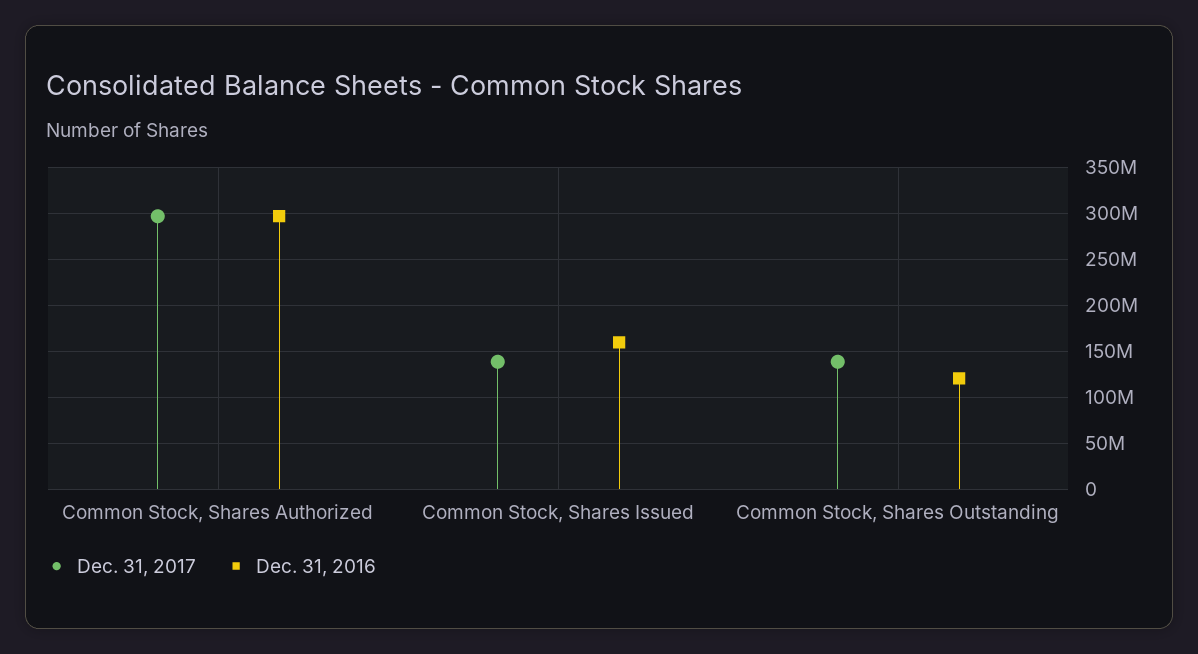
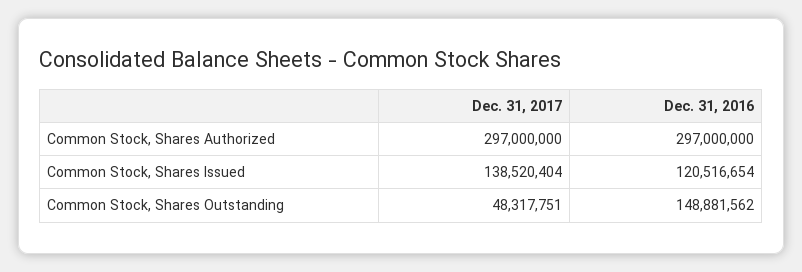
  {
    "Dec. 31, 2017": {
      "Common Stock, Shares Authorized": 297000000,
      "Common Stock, Shares Issued": 138520404,
-     "Common Stock, Shares Outstanding": 140000000
+     "Common Stock, Shares Outstanding": 48317751
    },
    "Dec. 31, 2016": {
      "Common Stock, Shares Authorized": 297000000,
-     "Common Stock, Shares Issued": 160000000,
+     "Common Stock, Shares Issued": 120516654,
-     "Common Stock, Shares Outstanding": 120000000
+     "Common Stock, Shares Outstanding": 148881562
    }
  }

